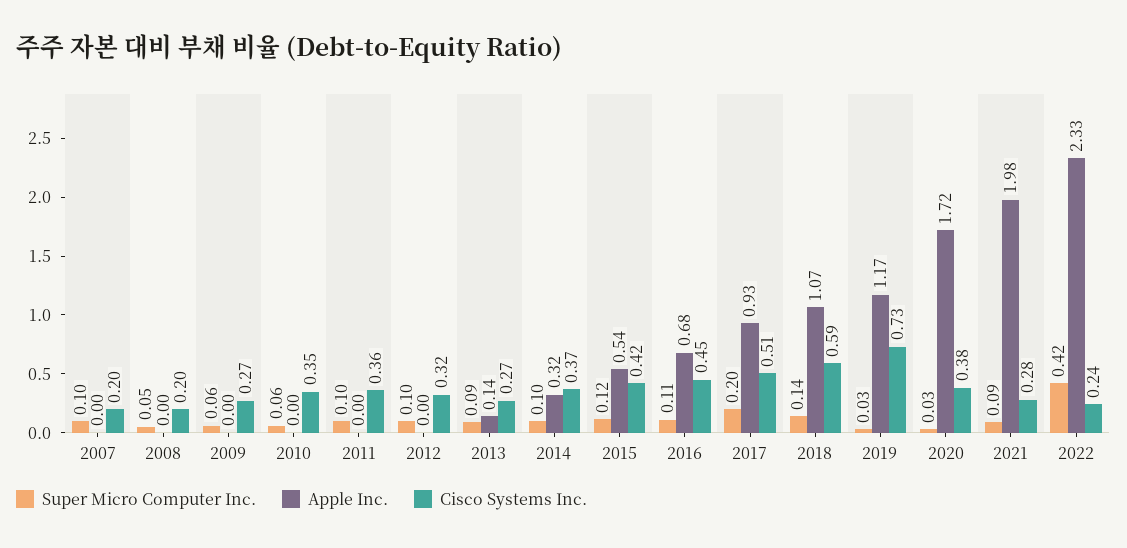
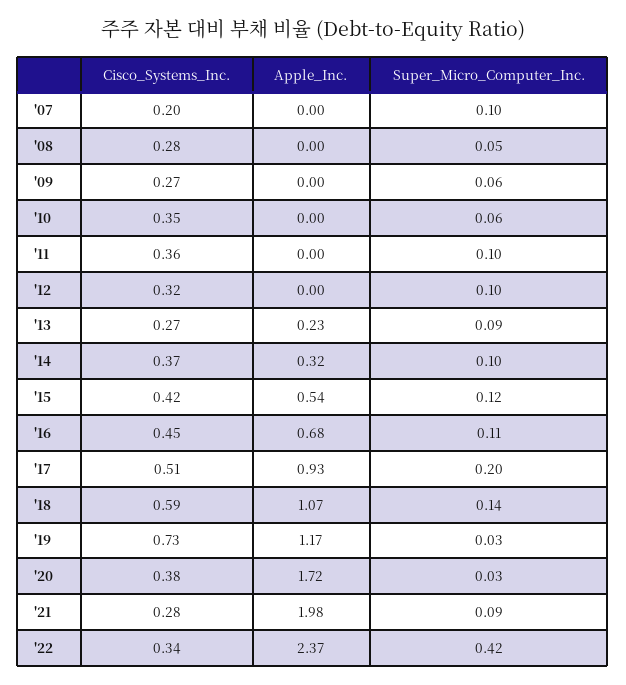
  {
    "Super Micro Computer Inc.": {
      "2007": 0.1,
      "2008": 0.05,
      "2009": 0.06,
      "2010": 0.06,
      "2011": 0.1,
      "2012": 0.1,
      "2013": 0.09,
      "2014": 0.1,
      "2015": 0.12,
      "2016": 0.11,
      "2017": 0.2,
      "2018": 0.14,
      "2019": 0.03,
      "2020": 0.03,
      "2021": 0.09,
      "2022": 0.42
    },
    "Apple Inc.": {
      "2007": 0,
      "2008": 0,
      "2009": 0,
      "2010": 0,
      "2011": 0,
      "2012": 0,
-     "2013": 0.14,
+     "2013": 0.23,
      "2014": 0.32,
      "2015": 0.54,
      "2016": 0.68,
      "2017": 0.93,
      "2018": 1.07,
      "2019": 1.17,
      "2020": 1.72,
      "2021": 1.98,
-     "2022": 2.33
+     "2022": 2.37
    },
    "Cisco Systems Inc.": {
      "2007": 0.2,
-     "2008": 0.2,
+     "2008": 0.28,
      "2009": 0.27,
      "2010": 0.35,
      "2011": 0.36,
      "2012": 0.32,
      "2013": 0.27,
      "2014": 0.37,
      "2015": 0.42,
      "2016": 0.45,
      "2017": 0.51,
      "2018": 0.59,
      "2019": 0.73,
      "2020": 0.38,
      "2021": 0.28,
-     "2022": 0.24
+     "2022": 0.34
    }
  }

